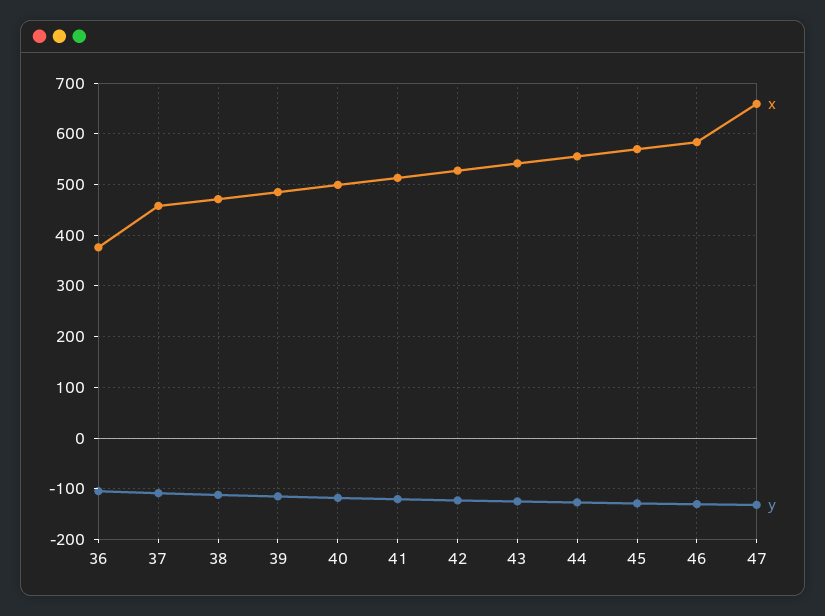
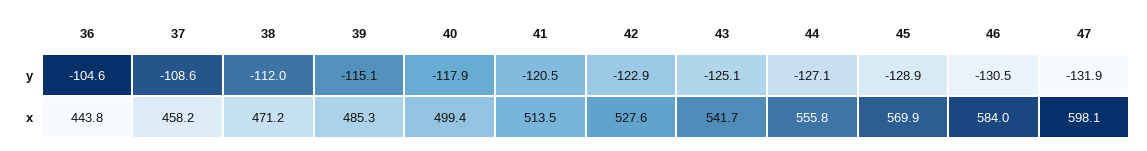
  {
    "x": {
-     "36": 380,
+     "36": 443.8,
      "37": 458.2,
      "38": 471.2,
      "39": 485.3,
      "40": 499.4,
      "41": 513.5,
      "42": 527.6,
      "43": 541.7,
      "44": 555.8,
      "45": 569.9,
      "46": 584,
-     "47": 660
+     "47": 598.1
    },
    "y": {
      "36": -104.6,
      "37": -108.6,
      "38": -112,
      "39": -115.1,
      "40": -117.9,
      "41": -120.5,
      "42": -122.9,
      "43": -125.1,
      "44": -127.1,
      "45": -128.9,
      "46": -130.5,
      "47": -131.9
    }
  }

